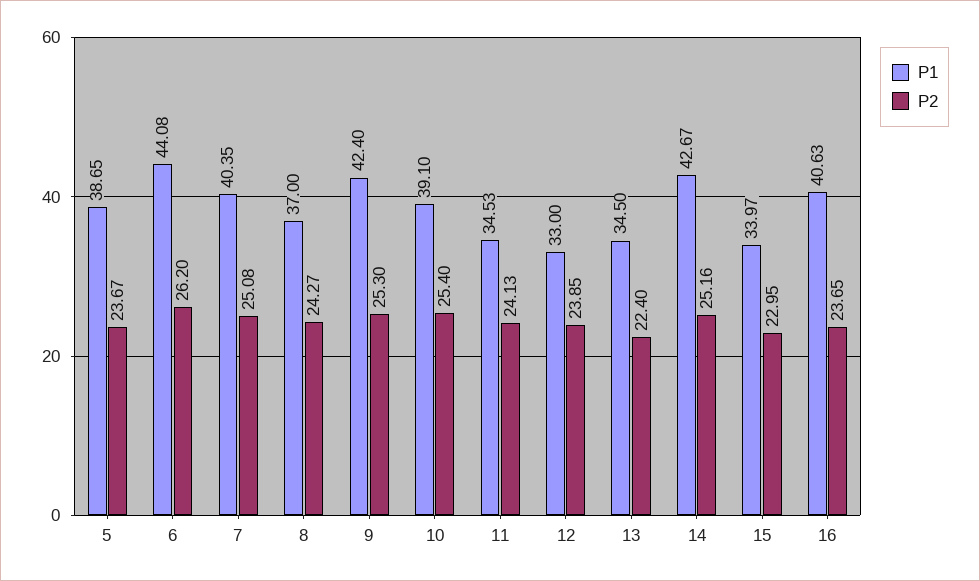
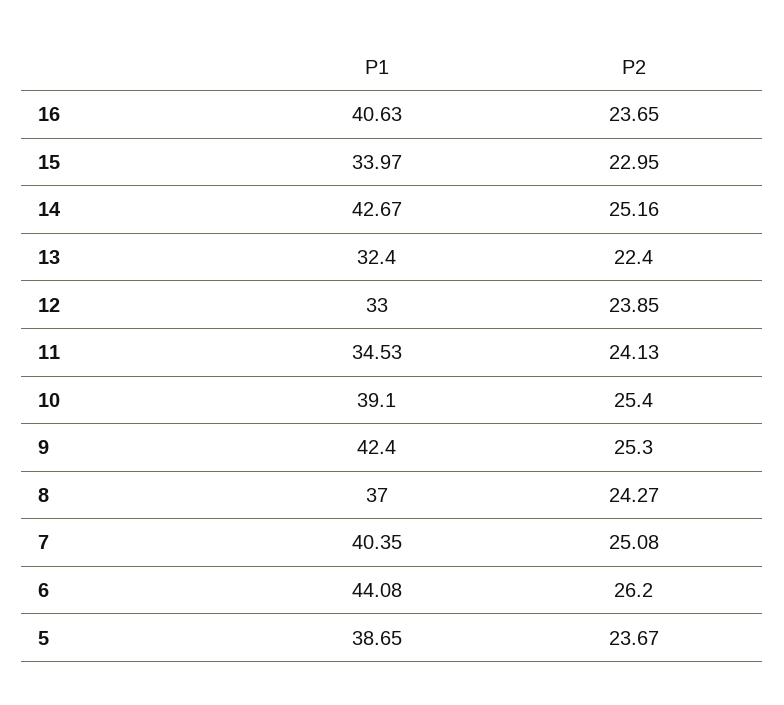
  {
    "P1": {
      "5": 38.65,
      "6": 44.08,
      "7": 40.35,
      "8": 37,
      "9": 42.4,
      "10": 39.1,
      "11": 34.53,
      "12": 33,
-     "13": 34.5,
+     "13": 32.4,
      "14": 42.67,
      "15": 33.97,
      "16": 40.63
    },
    "P2": {
      "5": 23.67,
      "6": 26.2,
      "7": 25.08,
      "8": 24.27,
      "9": 25.3,
      "10": 25.4,
      "11": 24.13,
      "12": 23.85,
      "13": 22.4,
      "14": 25.16,
      "15": 22.95,
      "16": 23.65
    }
  }

